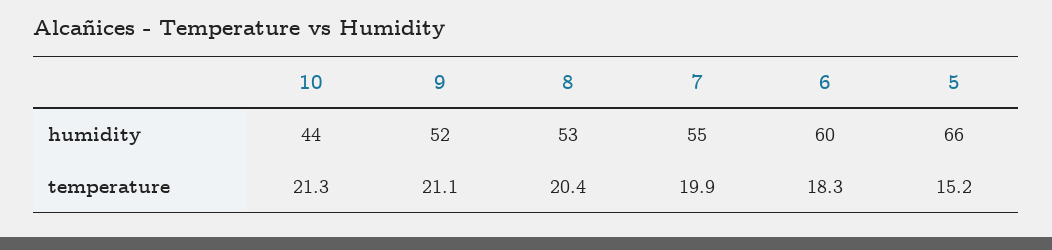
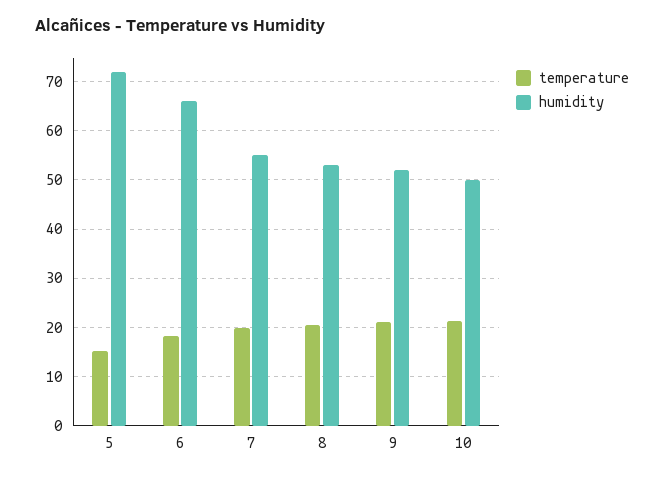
  {
    "humidity": {
-     "10": 44,
+     "10": 50,
      "9": 52,
      "8": 53,
      "7": 55,
-     "6": 60,
+     "6": 66,
-     "5": 66
+     "5": 72
    },
    "temperature": {
      "10": 21.3,
      "9": 21.1,
      "8": 20.4,
      "7": 19.9,
      "6": 18.3,
      "5": 15.2
    }
  }

